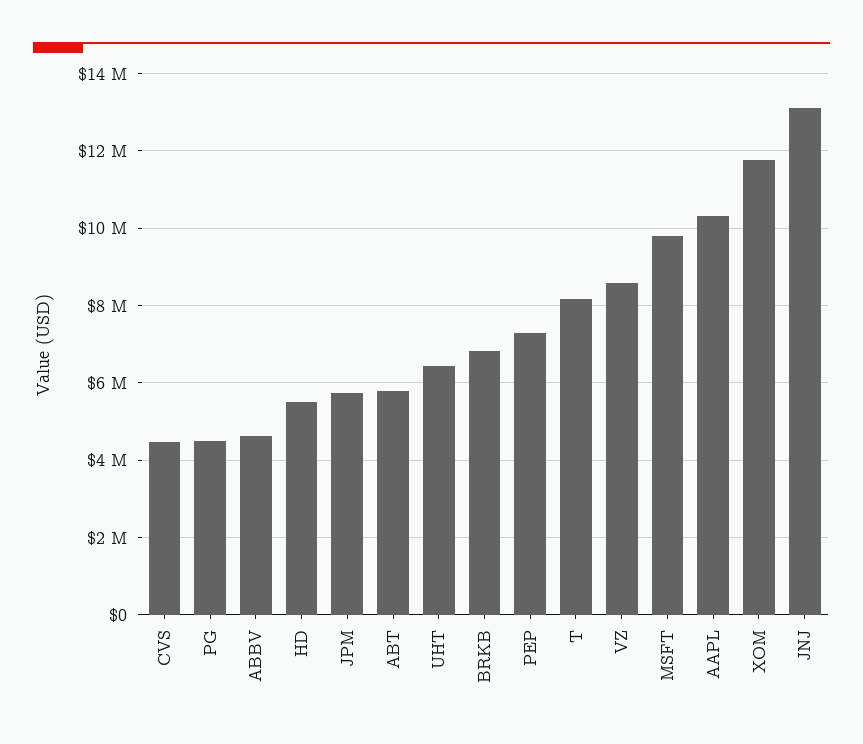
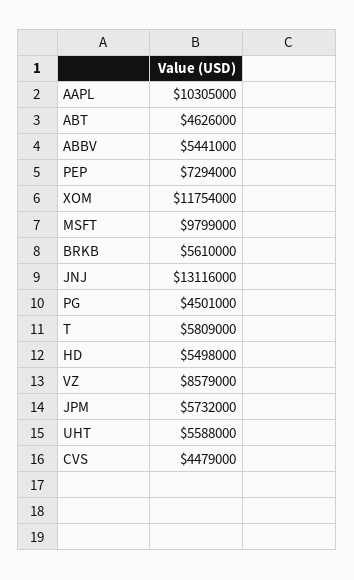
  {
    "CVS": 4479000,
    "PG": 4501000,
-   "ABBV": 4600000,
+   "ABBV": 5441000,
    "HD": 5498000,
    "JPM": 5732000,
-   "ABT": 5800000,
+   "ABT": 4626000,
-   "UHT": 6400000,
+   "UHT": 5588000,
-   "BRKB": 6800000,
+   "BRKB": 5610000,
    "PEP": 7294000,
-   "T": 8200000,
+   "T": 5809000,
    "VZ": 8579000,
    "MSFT": 9799000,
    "AAPL": 10305000,
    "XOM": 11754000,
    "JNJ": 13116000
  }

